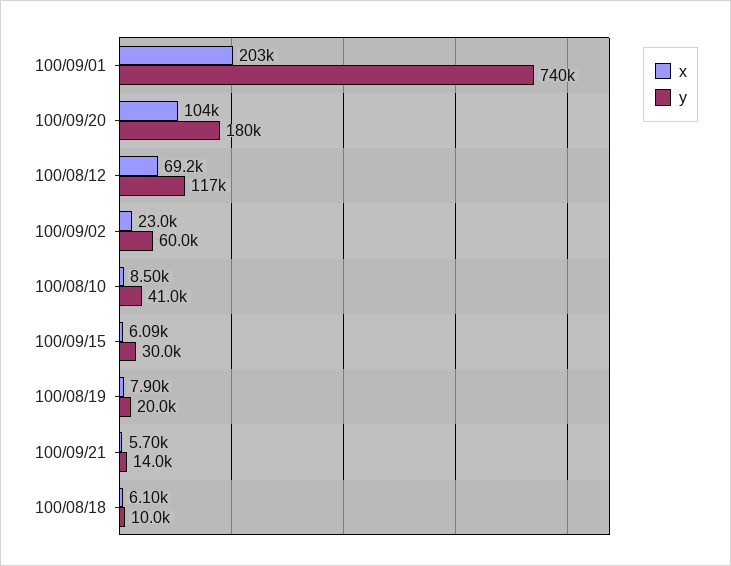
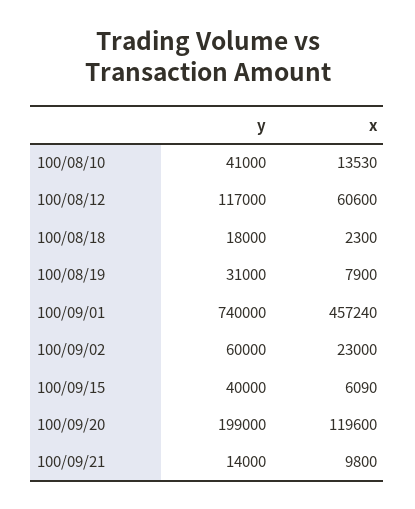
  {
    "x": {
-     "100/09/01": 203000,
+     "100/09/01": 457240,
-     "100/09/20": 104000,
+     "100/09/20": 119600,
-     "100/08/12": 69200,
+     "100/08/12": 60600,
      "100/09/02": 23000,
-     "100/08/10": 8500,
+     "100/08/10": 13530,
      "100/09/15": 6090,
      "100/08/19": 7900,
-     "100/09/21": 5700,
+     "100/09/21": 9800,
-     "100/08/18": 6100
+     "100/08/18": 2300
    },
    "y": {
      "100/09/01": 740000,
-     "100/09/20": 180000,
+     "100/09/20": 199000,
      "100/08/12": 117000,
      "100/09/02": 60000,
      "100/08/10": 41000,
-     "100/09/15": 30000,
+     "100/09/15": 40000,
-     "100/08/19": 20000,
+     "100/08/19": 31000,
      "100/09/21": 14000,
-     "100/08/18": 10000
+     "100/08/18": 18000
    }
  }

